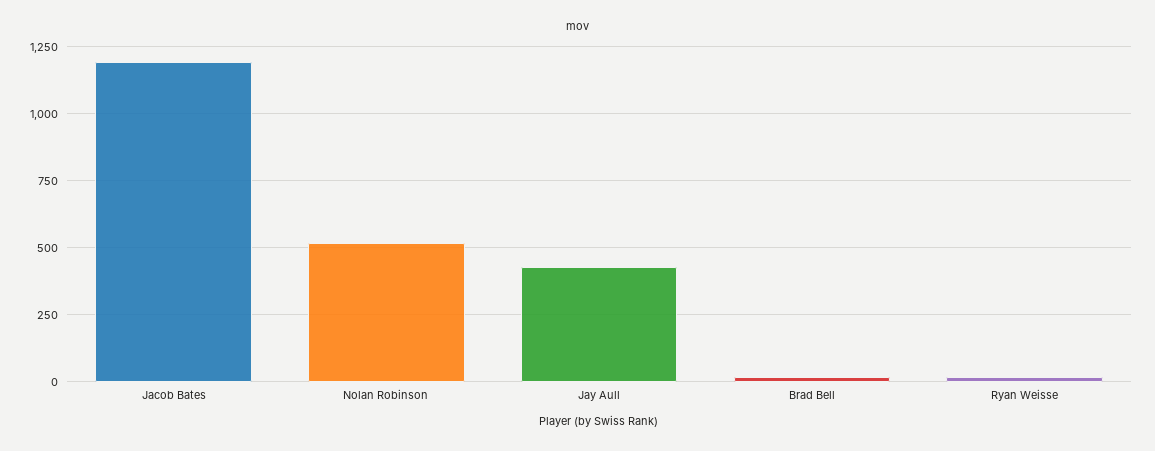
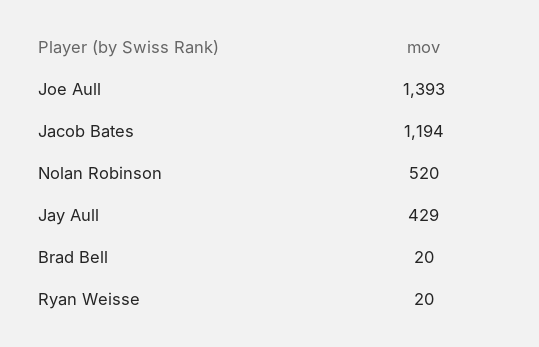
  {
    "Jacob Bates": 1194,
    "Nolan Robinson": 520,
    "Jay Aull": 429,
    "Brad Bell": 20,
-   "Ryan Weisse": 20
+   "Ryan Weisse": 20,
+   "Joe Aull": 1393
  }

